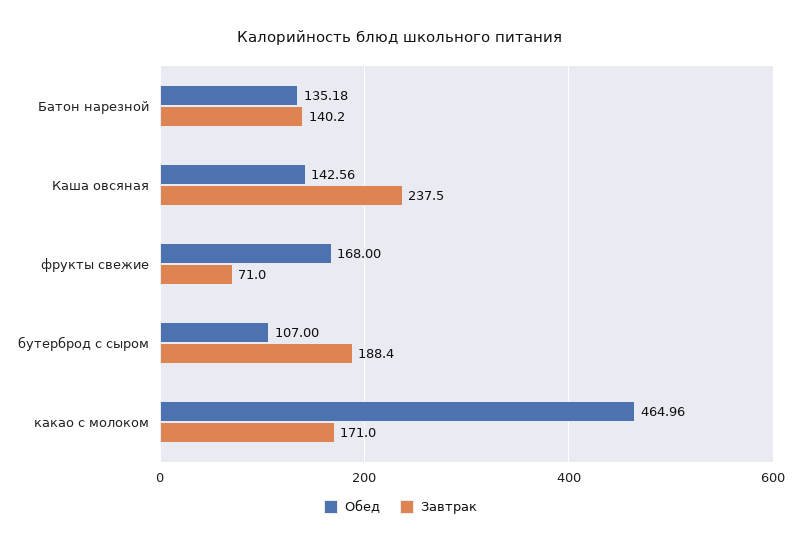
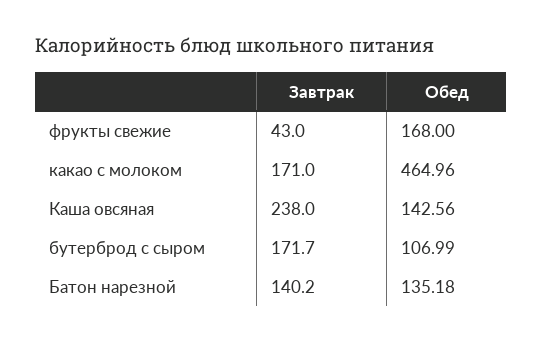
  {
    "Обед": {
      "Батон нарезной": 135.18,
      "Каша овсяная": 142.56,
      "фрукты свежие": 168,
-     "бутерброд с сыром": 107,
+     "бутерброд с сыром": 106.99,
      "какао с молоком": 464.96
    },
    "Завтрак": {
      "Батон нарезной": 140.2,
-     "Каша овсяная": 237.5,
+     "Каша овсяная": 238,
-     "фрукты свежие": 71,
+     "фрукты свежие": 43,
-     "бутерброд с сыром": 188.4,
+     "бутерброд с сыром": 171.7,
      "какао с молоком": 171
    }
  }

